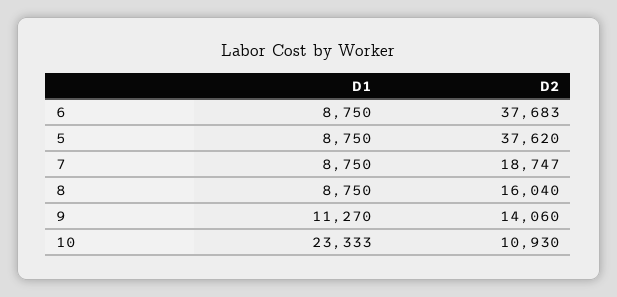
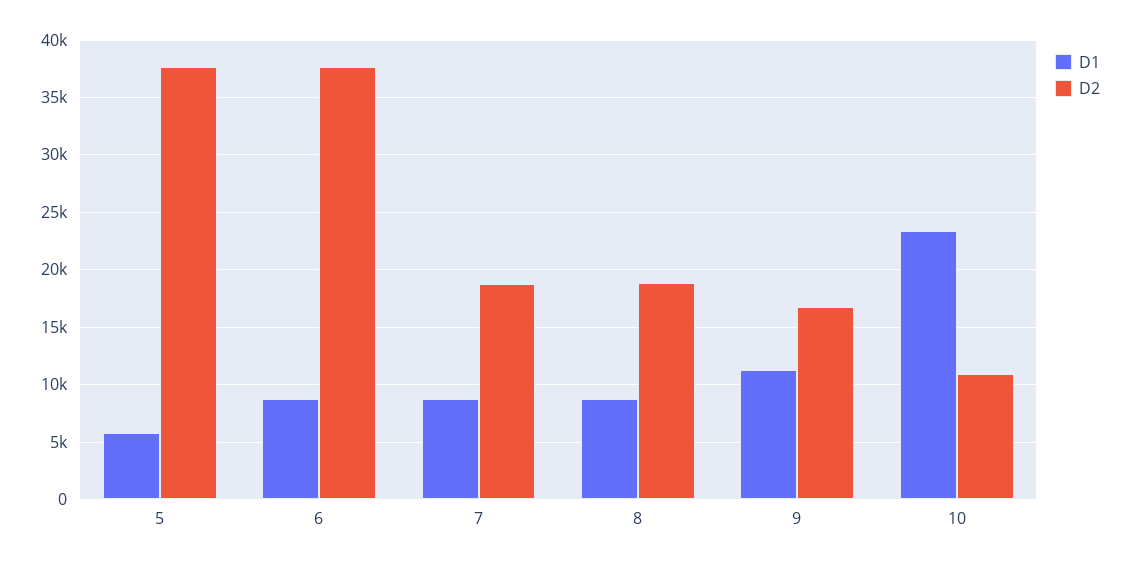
  {
    "D1": {
      "6": 8750,
-     "5": 8750,
+     "5": 6000,
      "7": 8750,
      "8": 8750,
      "9": 11270,
      "10": 23333
    },
    "D2": {
      "6": 37683,
      "5": 37620,
      "7": 18747,
-     "8": 16040,
+     "8": 19000,
-     "9": 14060,
+     "9": 17000,
      "10": 10930
    }
  }

